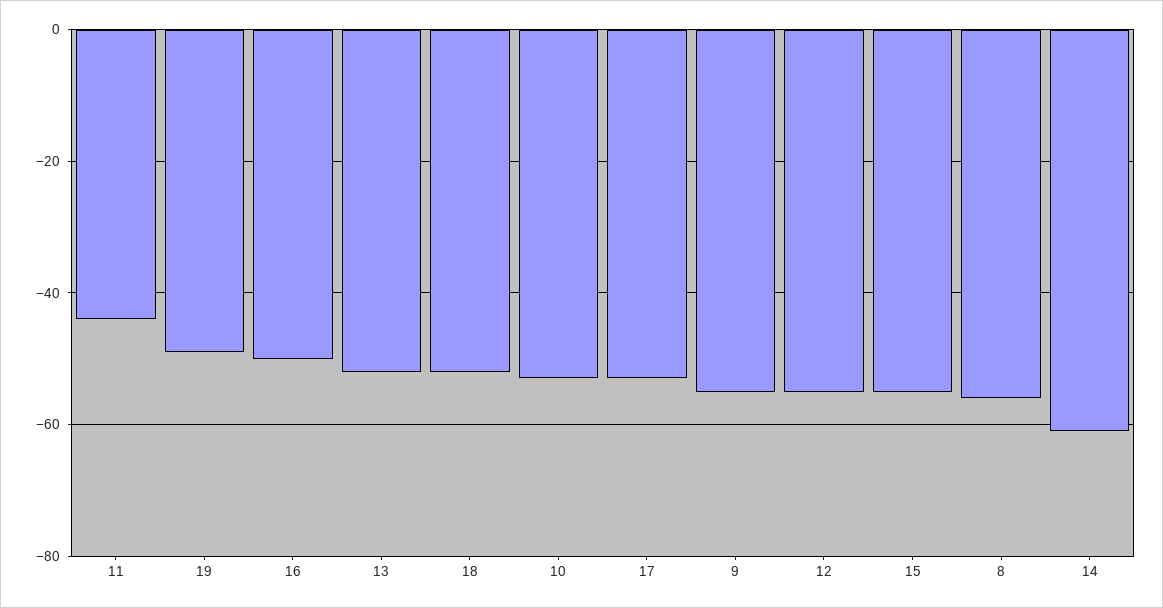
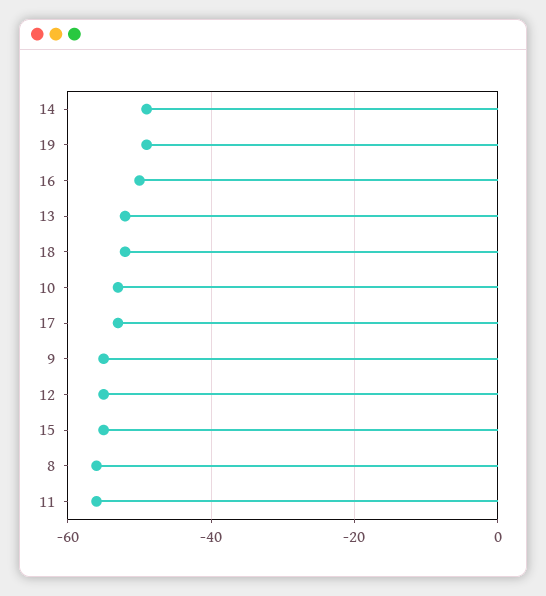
  {
-   "11": -45,
+   "11": -55,
    "19": -50,
    "16": -50,
    "13": -50,
    "18": -50,
    "10": -55,
    "17": -55,
    "9": -55,
    "12": -55,
    "15": -55,
    "8": -55,
-   "14": -60
+   "14": -50
  }

